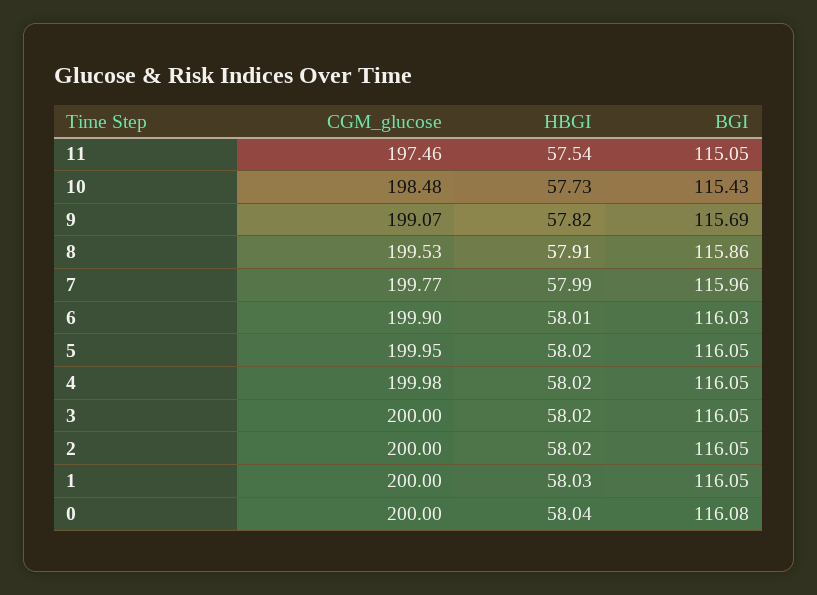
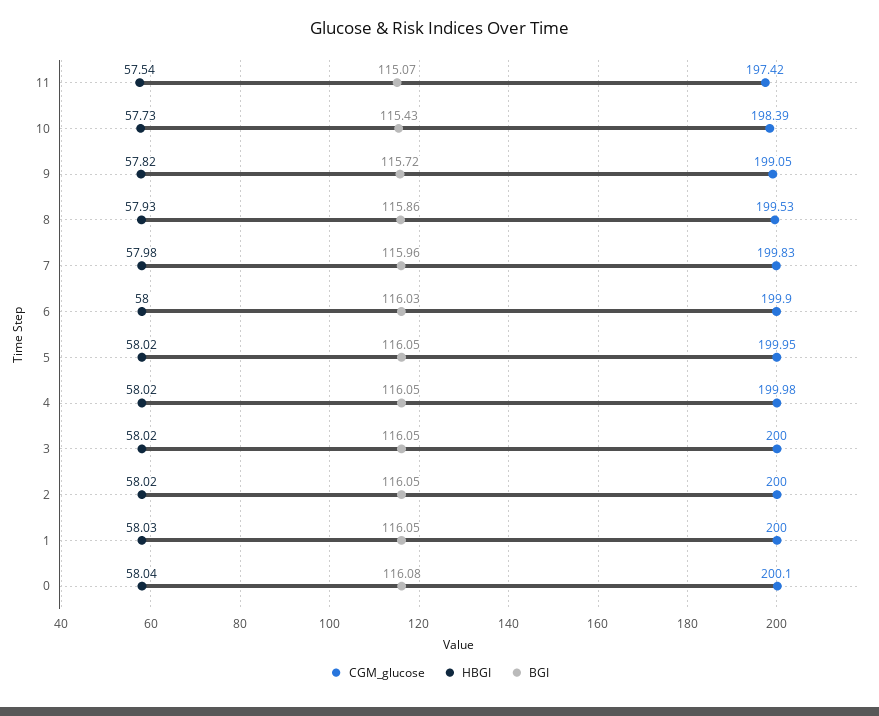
  {
    "CGM_glucose": {
-     "11": 197.46,
+     "11": 197.42,
-     "10": 198.48,
+     "10": 198.39,
-     "9": 199.07,
+     "9": 199.05,
      "8": 199.53,
-     "7": 199.77,
+     "7": 199.83,
      "6": 199.9,
      "5": 199.95,
      "4": 199.98,
      "3": 200,
      "2": 200,
      "1": 200,
-     "0": 200
+     "0": 200.1
    },
    "HBGI": {
      "11": 57.54,
      "10": 57.73,
      "9": 57.82,
-     "8": 57.91,
+     "8": 57.93,
-     "7": 57.99,
+     "7": 57.98,
-     "6": 58.01,
+     "6": 58,
      "5": 58.02,
      "4": 58.02,
      "3": 58.02,
      "2": 58.02,
      "1": 58.03,
      "0": 58.04
    },
    "BGI": {
-     "11": 115.05,
+     "11": 115.07,
      "10": 115.43,
-     "9": 115.69,
+     "9": 115.72,
      "8": 115.86,
      "7": 115.96,
      "6": 116.03,
      "5": 116.05,
      "4": 116.05,
      "3": 116.05,
      "2": 116.05,
      "1": 116.05,
      "0": 116.08
    }
  }

